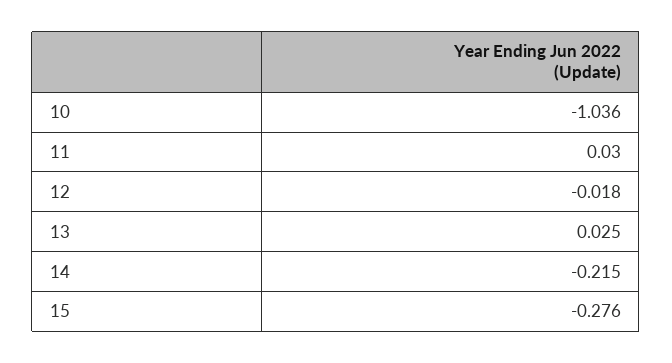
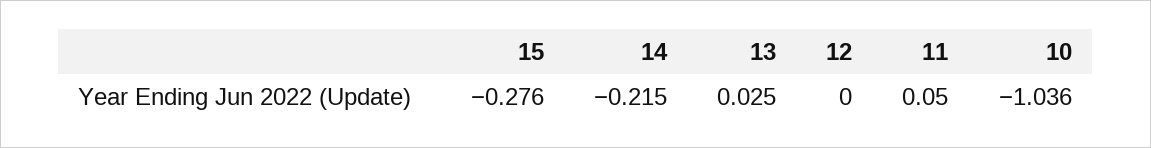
  {
    "10": -1.036,
-   "11": 0.03,
+   "11": 0.05,
-   "12": -0.018,
+   "12": 0,
    "13": 0.025,
    "14": -0.215,
    "15": -0.276
  }

